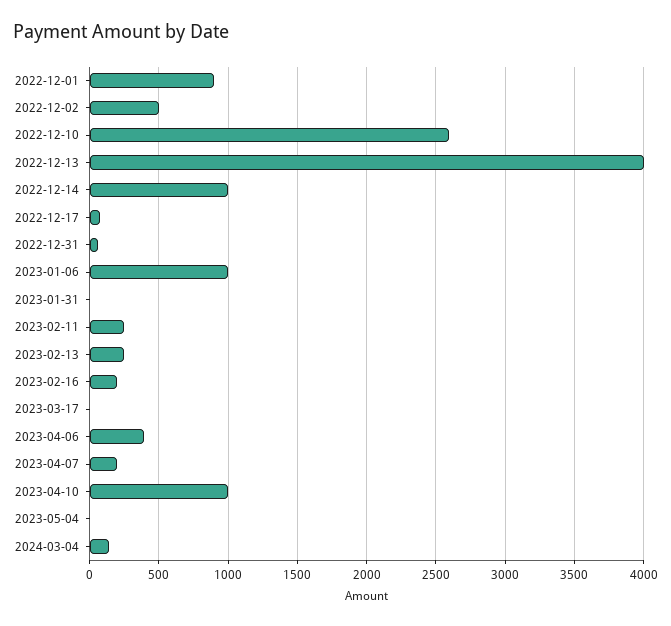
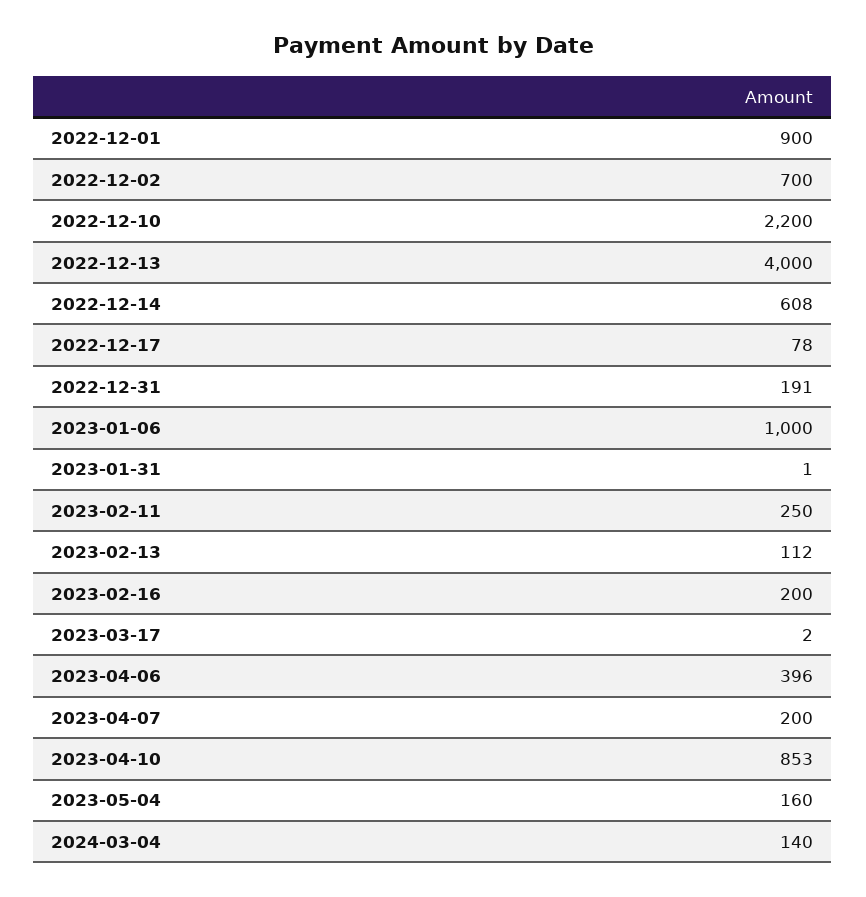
  {
    "2022-12-01": 900,
-   "2022-12-02": 500,
+   "2022-12-02": 700,
-   "2022-12-10": 2600,
+   "2022-12-10": 2200,
    "2022-12-13": 4000,
-   "2022-12-14": 1000,
+   "2022-12-14": 608,
    "2022-12-17": 78,
-   "2022-12-31": 50,
+   "2022-12-31": 191,
    "2023-01-06": 1000,
    "2023-01-31": 1,
    "2023-02-11": 250,
-   "2023-02-13": 250,
+   "2023-02-13": 112,
    "2023-02-16": 200,
    "2023-03-17": 2,
    "2023-04-06": 396,
    "2023-04-07": 200,
-   "2023-04-10": 1000,
+   "2023-04-10": 853,
-   "2023-05-04": 0,
+   "2023-05-04": 160,
    "2024-03-04": 140
  }

